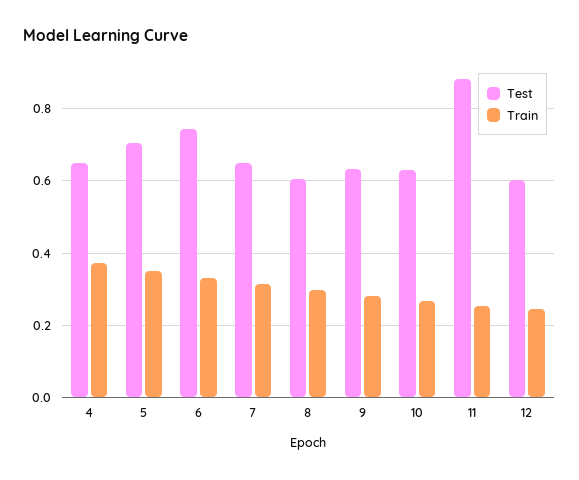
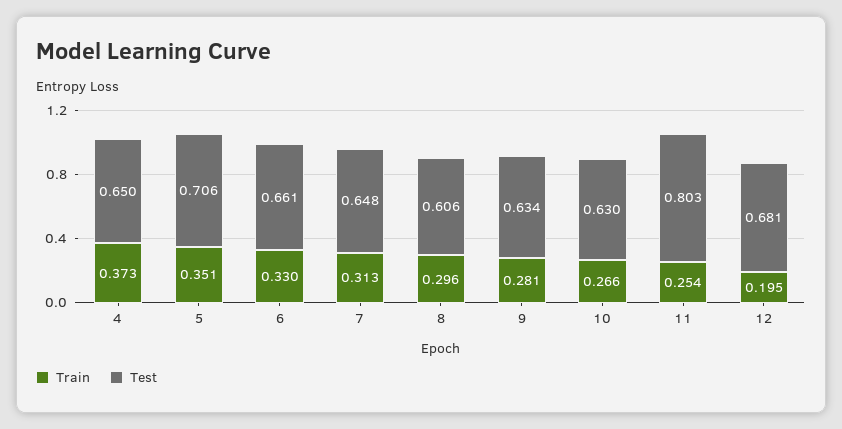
  {
    "Test": {
      "4": 0.65,
      "5": 0.706,
-     "6": 0.74,
+     "6": 0.661,
      "7": 0.648,
      "8": 0.606,
      "9": 0.634,
      "10": 0.63,
-     "11": 0.88,
+     "11": 0.803,
-     "12": 0.6
+     "12": 0.681
    },
    "Train": {
      "4": 0.373,
      "5": 0.351,
      "6": 0.33,
      "7": 0.313,
      "8": 0.296,
      "9": 0.281,
      "10": 0.266,
      "11": 0.254,
-     "12": 0.24
+     "12": 0.195
    }
  }

